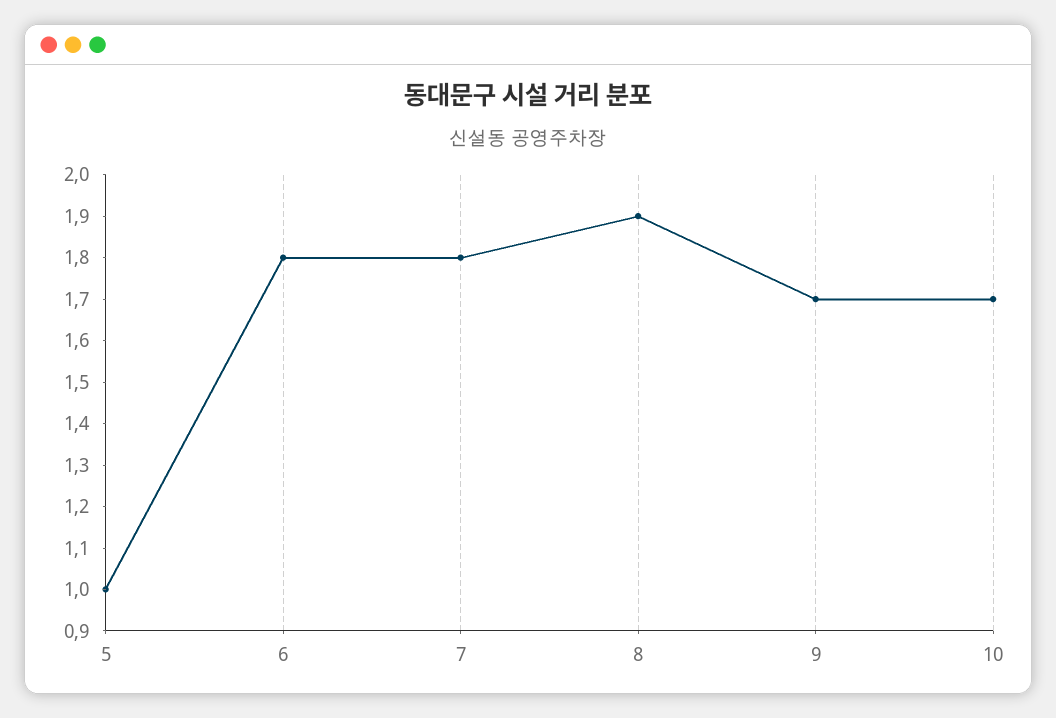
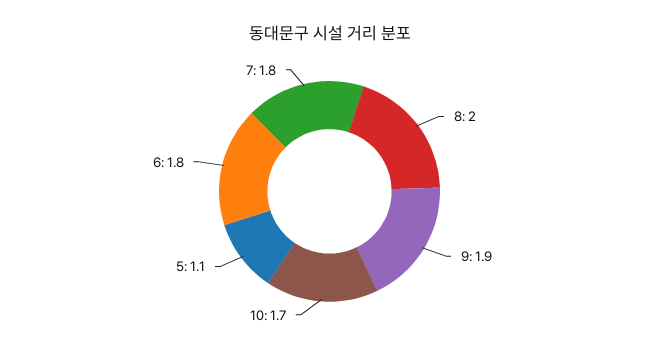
  {
-   "5": 1,
+   "5": 1.1,
    "6": 1.8,
    "7": 1.8,
-   "8": 1.9,
+   "8": 2,
-   "9": 1.7,
+   "9": 1.9,
    "10": 1.7
  }

